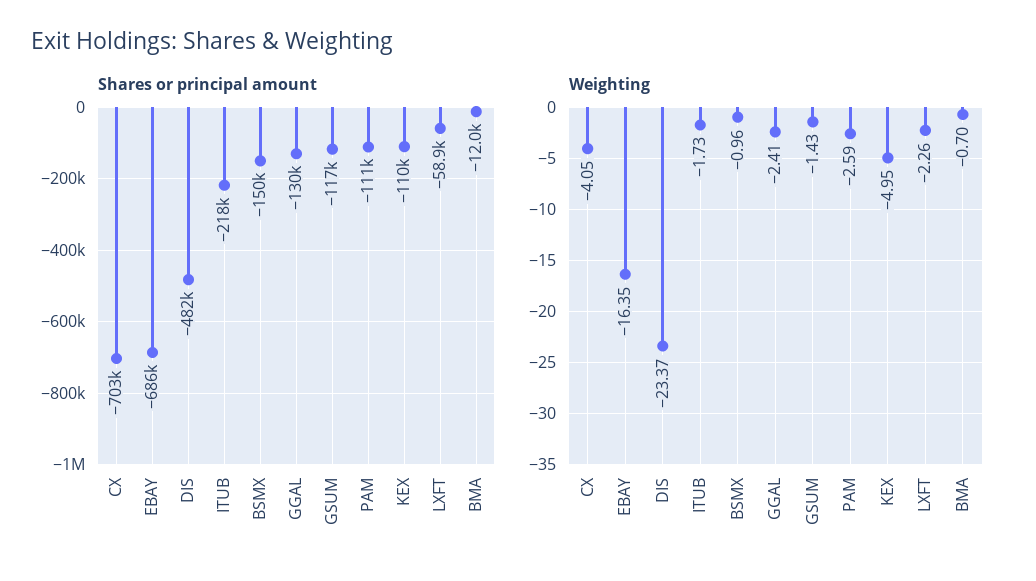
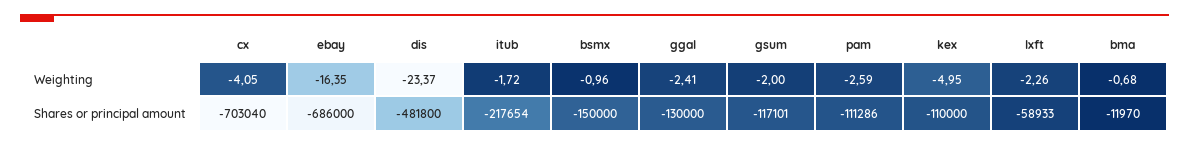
  {
    "Shares or principal amount": {
      "CX": -703040,
      "EBAY": -686000,
      "DIS": -481800,
      "ITUB": -217654,
      "BSMX": -150000,
      "GGAL": -130000,
      "GSUM": -117101,
      "PAM": -111286,
      "KEX": -110000,
      "LXFT": -58933,
      "BMA": -11970
    },
    "Weighting": {
      "CX": -4.05,
      "EBAY": -16.35,
      "DIS": -23.37,
-     "ITUB": -1.73,
+     "ITUB": -1.72,
      "BSMX": -0.96,
      "GGAL": -2.41,
-     "GSUM": -1.43,
+     "GSUM": -2,
      "PAM": -2.59,
      "KEX": -4.95,
      "LXFT": -2.26,
-     "BMA": -0.7
+     "BMA": -0.68
    }
  }

